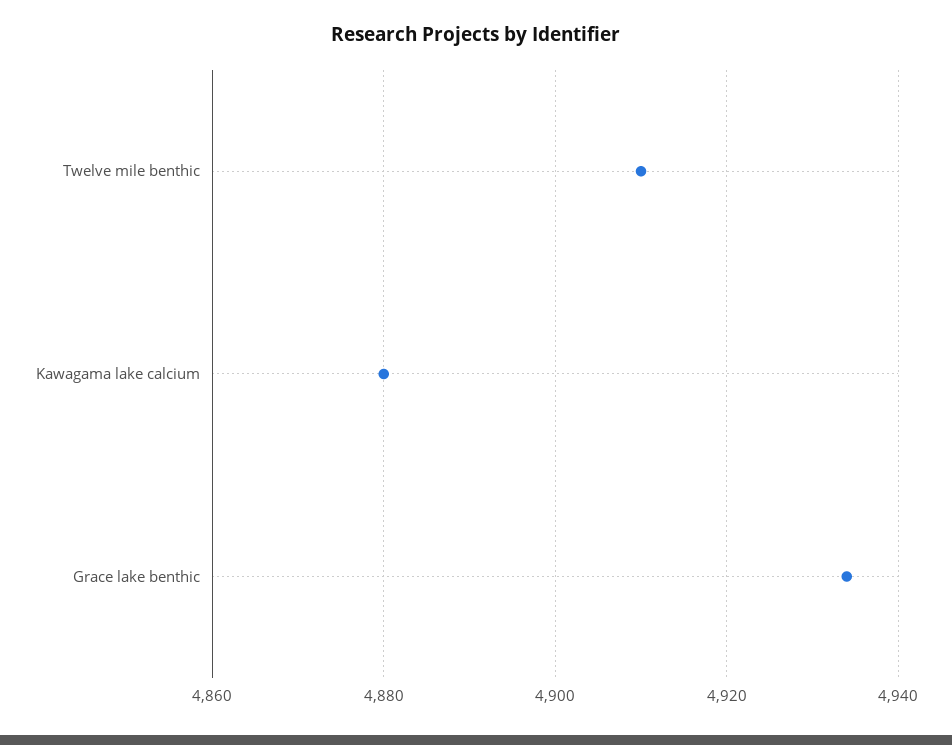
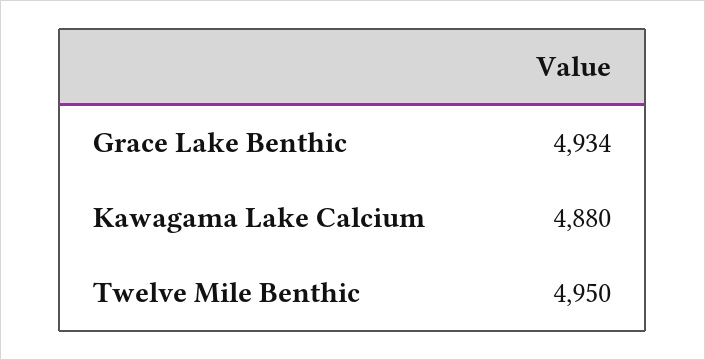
  {
-   "Twelve mile benthic": 4910,
+   "Twelve mile benthic": 4950,
    "Kawagama lake calcium": 4880,
    "Grace lake benthic": 4934
  }

